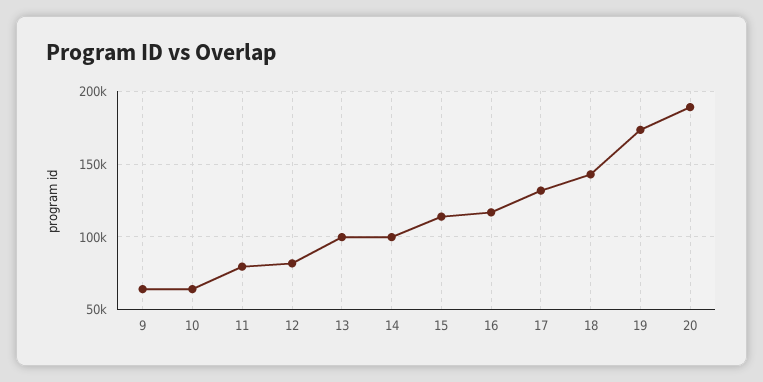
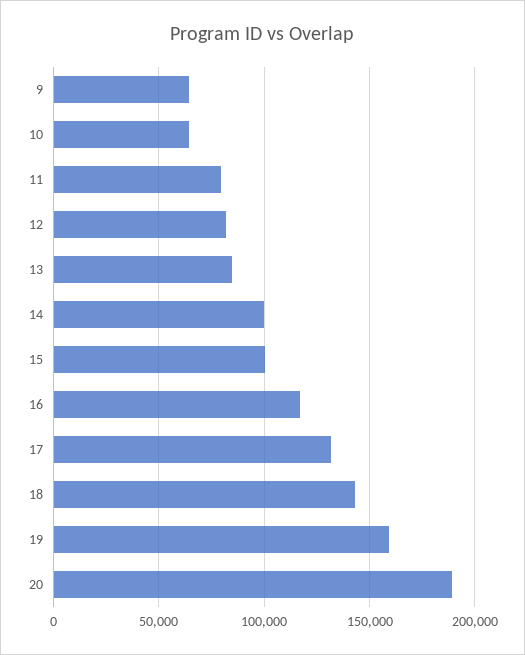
  {
    "9": 65000,
    "10": 65000,
    "11": 80000,
    "12": 80000,
-   "13": 100000,
+   "13": 85000,
    "14": 100000,
-   "15": 115000,
+   "15": 100000,
    "16": 115000,
    "17": 130000,
    "18": 145000,
-   "19": 175000,
+   "19": 160000,
    "20": 190000
  }

